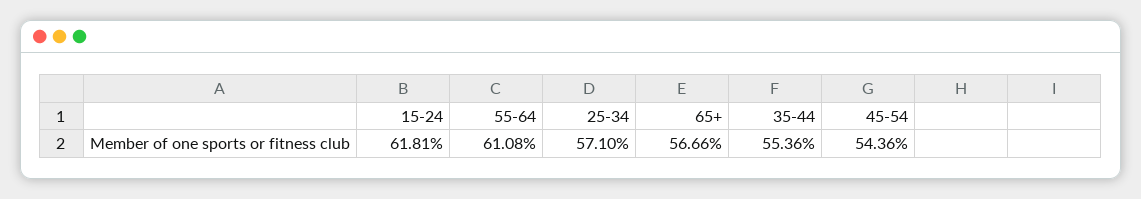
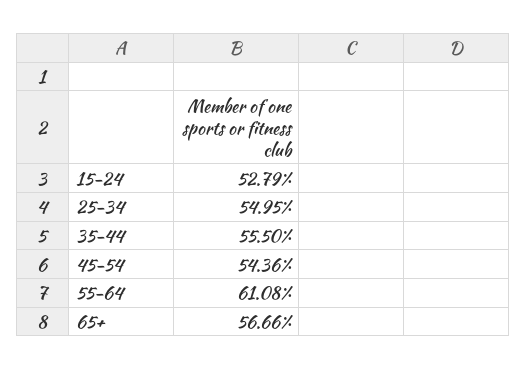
  {
-   "15-24": 61.81,
+   "15-24": 52.79,
    "55-64": 61.08,
-   "25-34": 57.1,
+   "25-34": 54.95,
    "65+": 56.66,
-   "35-44": 55.36,
+   "35-44": 55.5,
    "45-54": 54.36
  }

